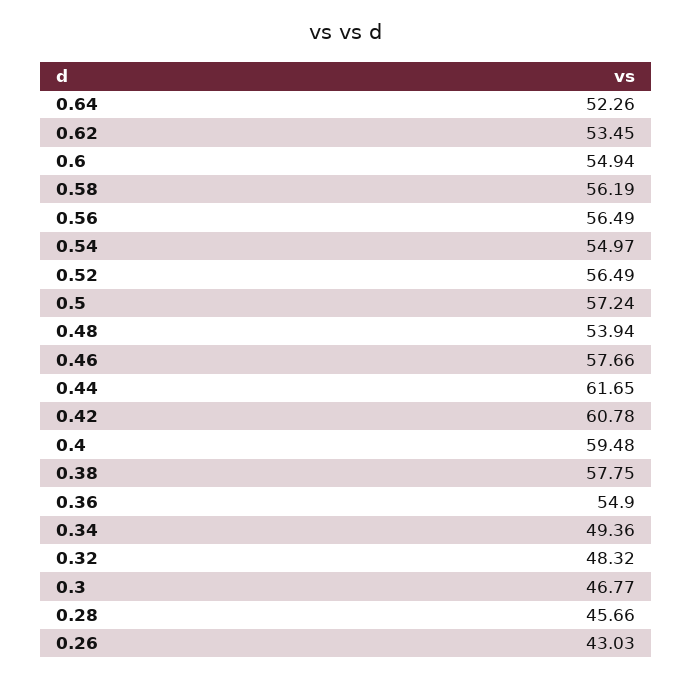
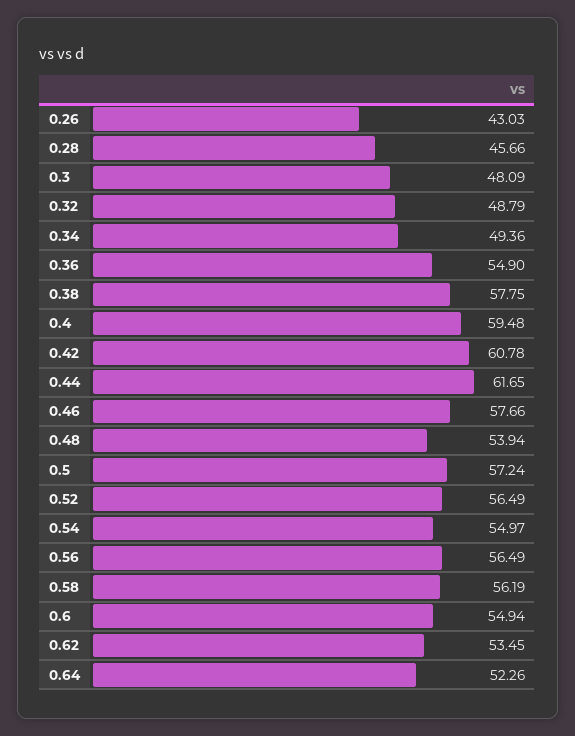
  {
    "0.64": 52.26,
    "0.62": 53.45,
    "0.6": 54.94,
    "0.58": 56.19,
    "0.56": 56.49,
    "0.54": 54.97,
    "0.52": 56.49,
    "0.5": 57.24,
    "0.48": 53.94,
    "0.46": 57.66,
    "0.44": 61.65,
    "0.42": 60.78,
    "0.4": 59.48,
    "0.38": 57.75,
    "0.36": 54.9,
    "0.34": 49.36,
-   "0.32": 48.32,
+   "0.32": 48.79,
-   "0.3": 46.77,
+   "0.3": 48.09,
    "0.28": 45.66,
    "0.26": 43.03
  }

